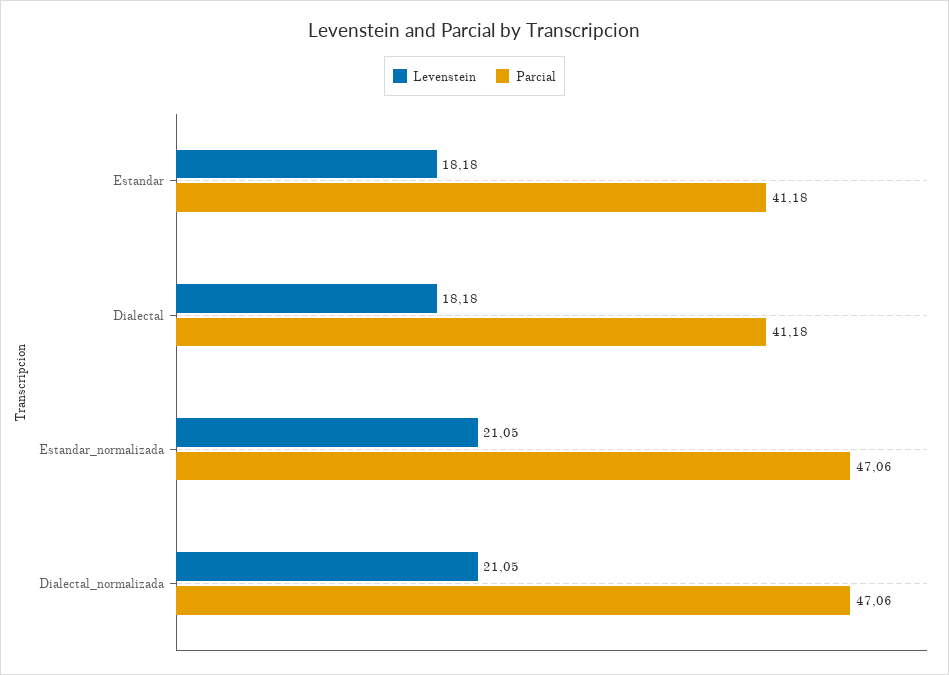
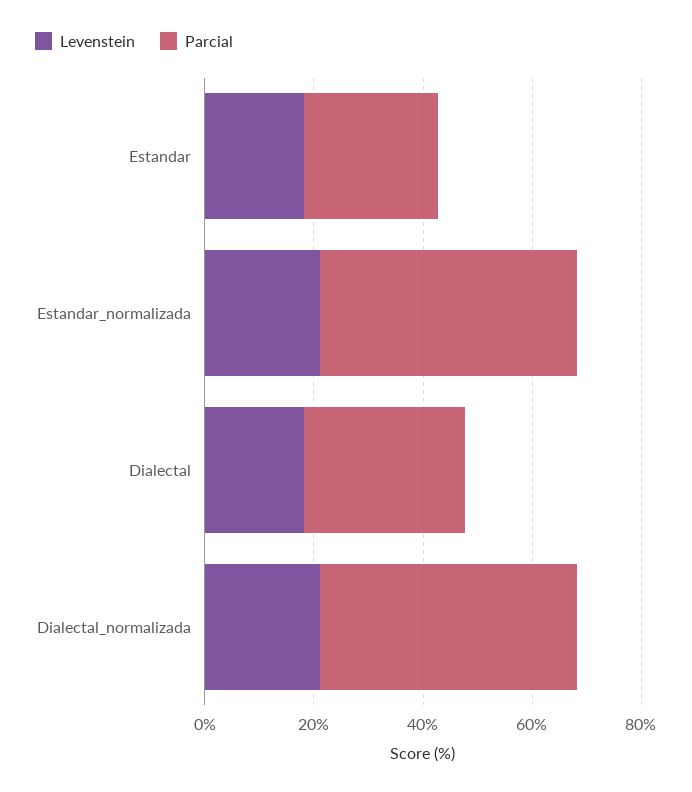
  {
    "Levenstein": {
      "Estandar": 18.18,
      "Dialectal": 18.18,
      "Estandar_normalizada": 21.05,
      "Dialectal_normalizada": 21.05
    },
    "Parcial": {
-     "Estandar": 41.18,
+     "Estandar": 25,
-     "Dialectal": 41.18,
+     "Dialectal": 30,
      "Estandar_normalizada": 47.06,
      "Dialectal_normalizada": 47.06
    }
  }

